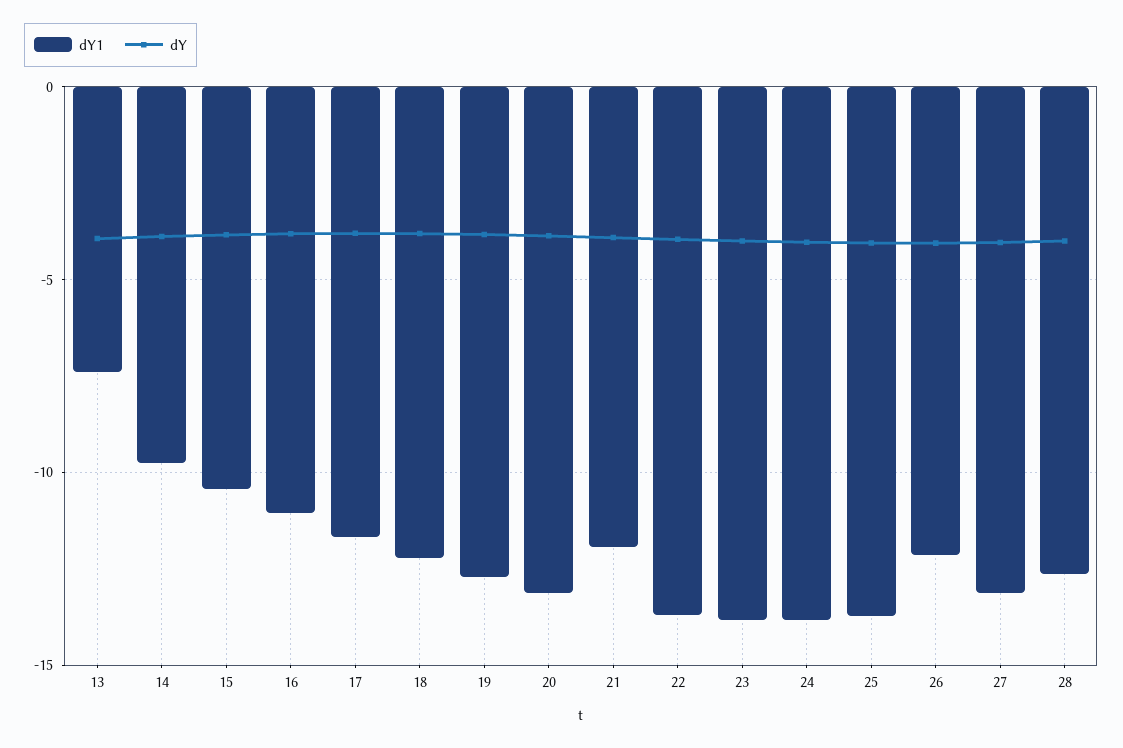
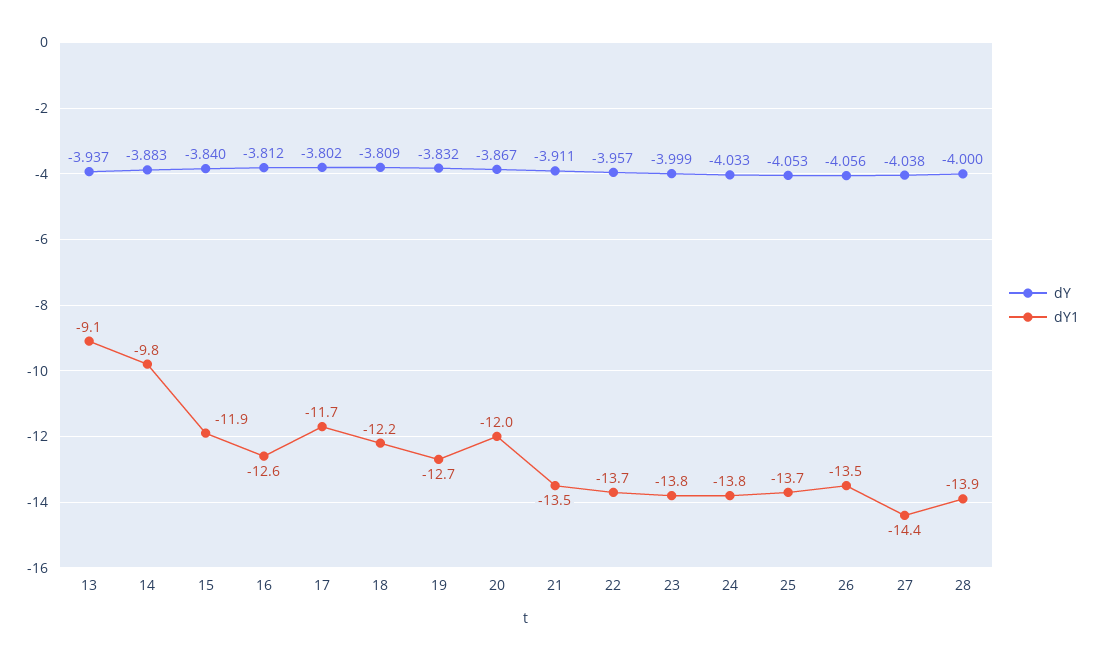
  {
    "dY1": {
-     "13": -7.5,
+     "13": -9.1,
      "14": -9.8,
-     "15": -10.5,
+     "15": -11.9,
-     "16": -11,
+     "16": -12.6,
      "17": -11.7,
      "18": -12.2,
      "19": -12.7,
-     "20": -13,
+     "20": -12,
-     "21": -12,
+     "21": -13.5,
      "22": -13.7,
      "23": -13.8,
      "24": -13.8,
      "25": -13.7,
-     "26": -12,
+     "26": -13.5,
-     "27": -13,
+     "27": -14.4,
-     "28": -12.5
+     "28": -13.9
    },
    "dY": {
      "13": -3.937,
      "14": -3.883,
      "15": -3.84,
      "16": -3.812,
      "17": -3.802,
      "18": -3.809,
      "19": -3.832,
      "20": -3.867,
      "21": -3.911,
      "22": -3.957,
      "23": -3.999,
      "24": -4.033,
      "25": -4.053,
      "26": -4.056,
      "27": -4.038,
      "28": -4
    }
  }

